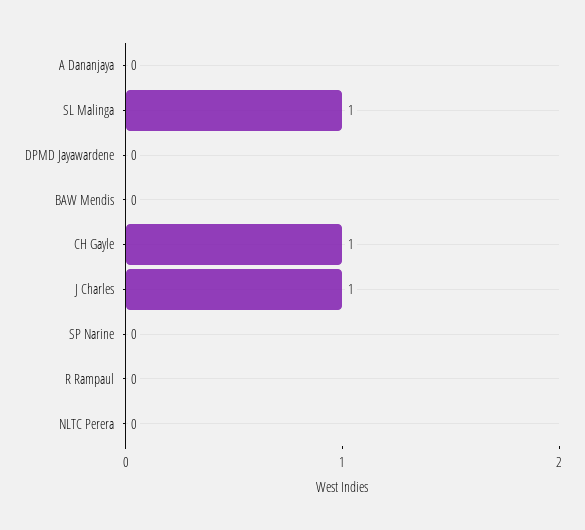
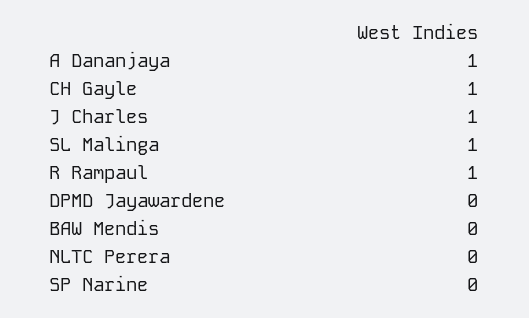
  {
-   "A Dananjaya": 0,
+   "A Dananjaya": 1,
    "SL Malinga": 1,
    "DPMD Jayawardene": 0,
    "BAW Mendis": 0,
    "CH Gayle": 1,
    "J Charles": 1,
    "SP Narine": 0,
-   "R Rampaul": 0,
+   "R Rampaul": 1,
    "NLTC Perera": 0
  }

